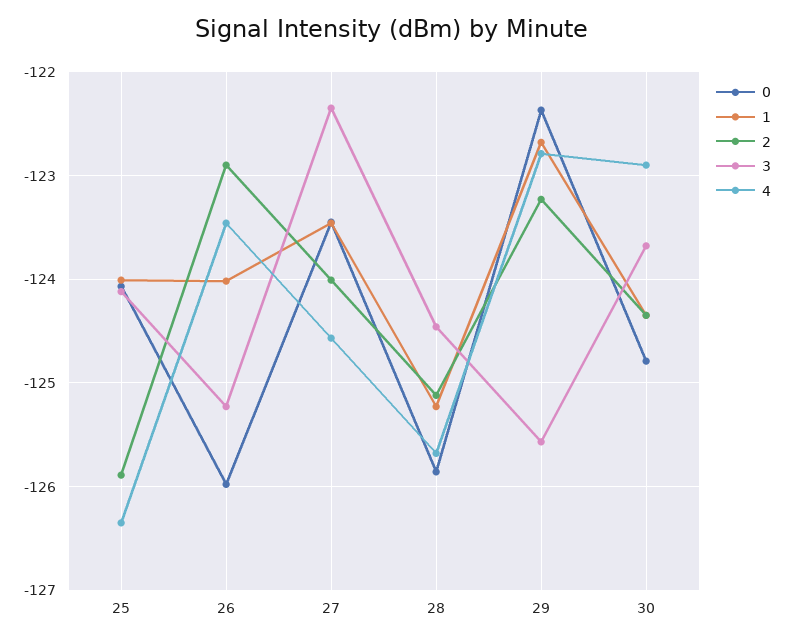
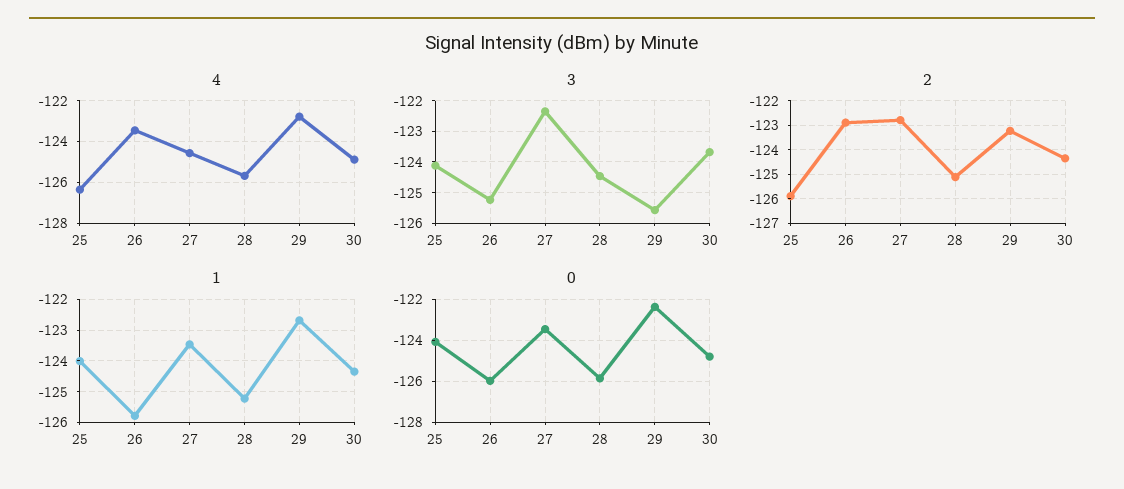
  {
    "0": {
      "25": -124.1,
      "26": -126,
      "27": -123.5,
      "28": -125.9,
      "29": -122.4,
      "30": -124.8
    },
    "1": {
      "25": -124,
-     "26": -124,
+     "26": -125.8,
      "27": -123.5,
      "28": -125.2,
      "29": -122.7,
      "30": -124.4
    },
    "2": {
      "25": -125.9,
      "26": -122.9,
-     "27": -124,
+     "27": -122.75,
      "28": -125.1,
      "29": -123.2,
      "30": -124.4
    },
    "3": {
      "25": -124.1,
      "26": -125.2,
      "27": -122.4,
      "28": -124.5,
      "29": -125.6,
      "30": -123.7
    },
    "4": {
      "25": -126.4,
      "26": -123.5,
      "27": -124.6,
      "28": -125.7,
      "29": -122.8,
-     "30": -122.9
+     "30": -125
    }
  }

